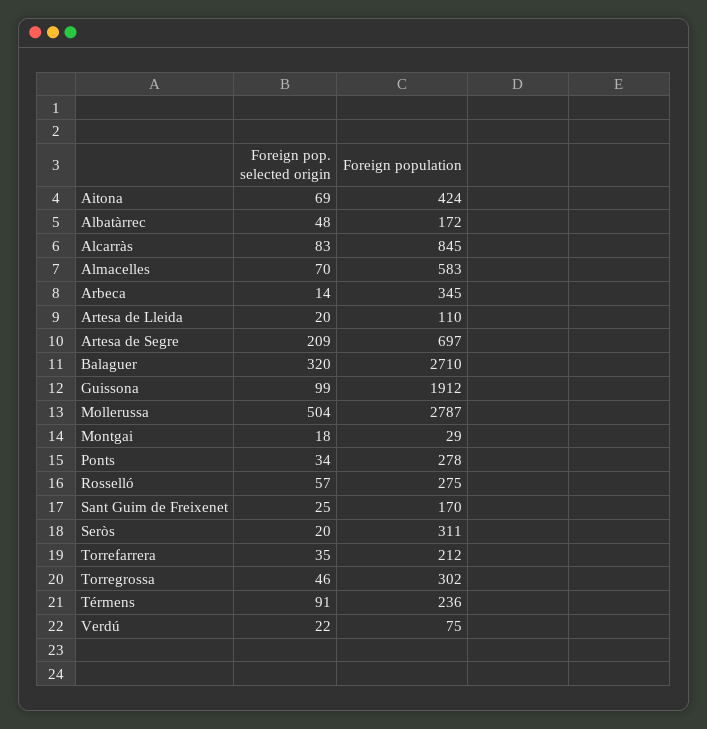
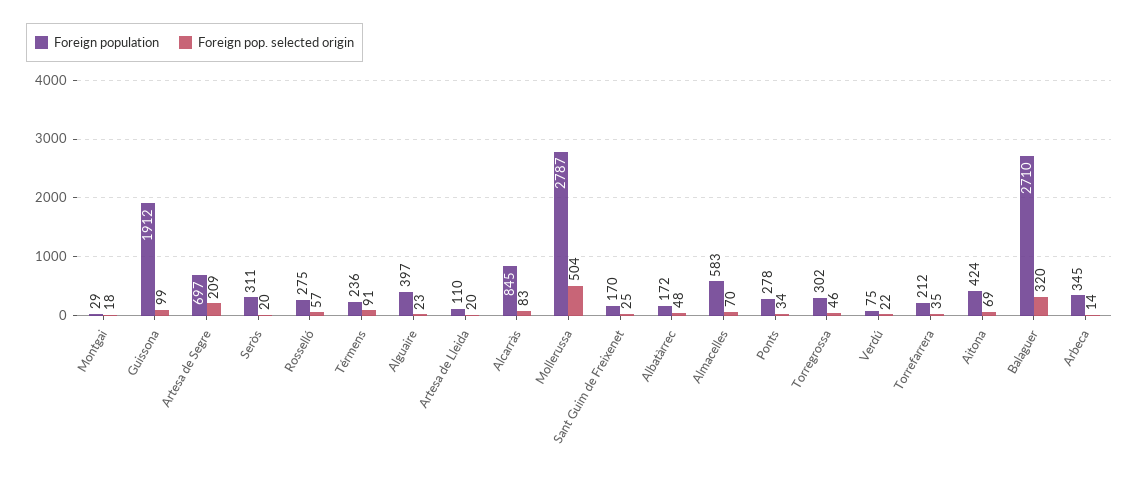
  {
    "Foreign pop. selected origin": {
      "Aitona": 69,
      "Albatàrrec": 48,
      "Alcarràs": 83,
      "Almacelles": 70,
      "Arbeca": 14,
      "Artesa de Lleida": 20,
      "Artesa de Segre": 209,
      "Balaguer": 320,
      "Guissona": 99,
      "Mollerussa": 504,
      "Montgai": 18,
      "Ponts": 34,
      "Rosselló": 57,
      "Sant Guim de Freixenet": 25,
      "Seròs": 20,
      "Torrefarrera": 35,
      "Torregrossa": 46,
      "Térmens": 91,
-     "Verdú": 22
+     "Verdú": 22,
+     "Alguaire": 23
    },
    "Foreign population": {
      "Aitona": 424,
      "Albatàrrec": 172,
      "Alcarràs": 845,
      "Almacelles": 583,
      "Arbeca": 345,
      "Artesa de Lleida": 110,
      "Artesa de Segre": 697,
      "Balaguer": 2710,
      "Guissona": 1912,
      "Mollerussa": 2787,
      "Montgai": 29,
      "Ponts": 278,
      "Rosselló": 275,
      "Sant Guim de Freixenet": 170,
      "Seròs": 311,
      "Torrefarrera": 212,
      "Torregrossa": 302,
      "Térmens": 236,
-     "Verdú": 75
+     "Verdú": 75,
+     "Alguaire": 397
    }
  }

